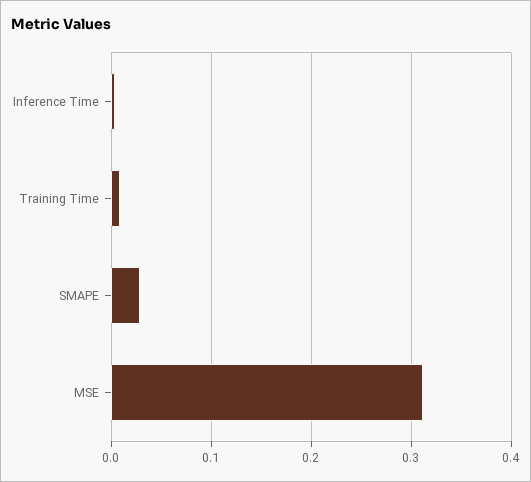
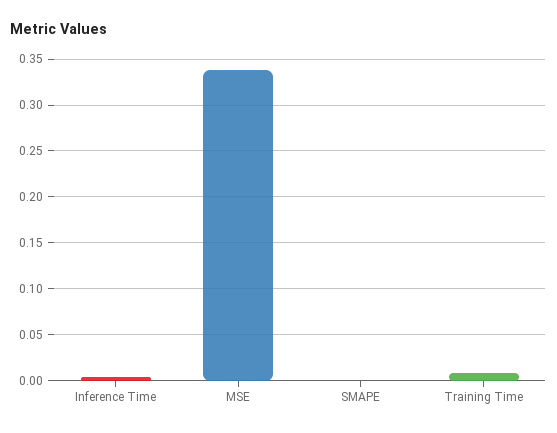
  {
    "Inference Time": 0,
    "Training Time": 0.01,
-   "SMAPE": 0.03,
+   "SMAPE": 0,
-   "MSE": 0.31
+   "MSE": 0.34
  }

